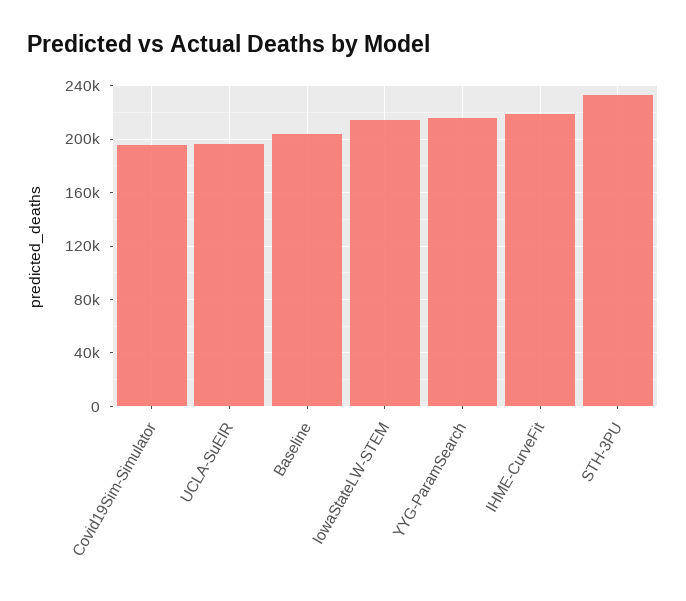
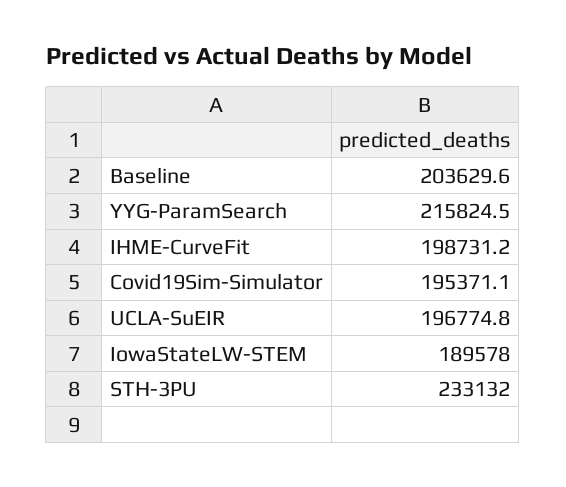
  {
    "Covid19Sim-Simulator": 195371.1,
    "UCLA-SuEIR": 196774.8,
    "Baseline": 203629.6,
-   "IowaStateLW-STEM": 215000,
+   "IowaStateLW-STEM": 189578,
    "YYG-ParamSearch": 215824.5,
-   "IHME-CurveFit": 220000,
+   "IHME-CurveFit": 198731.2,
    "STH-3PU": 233132
  }

